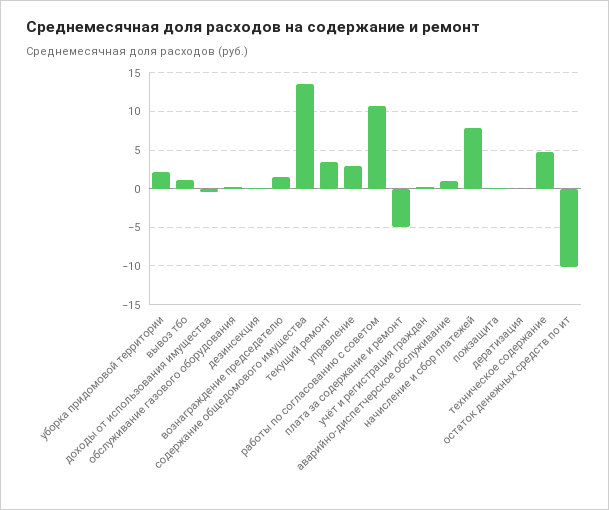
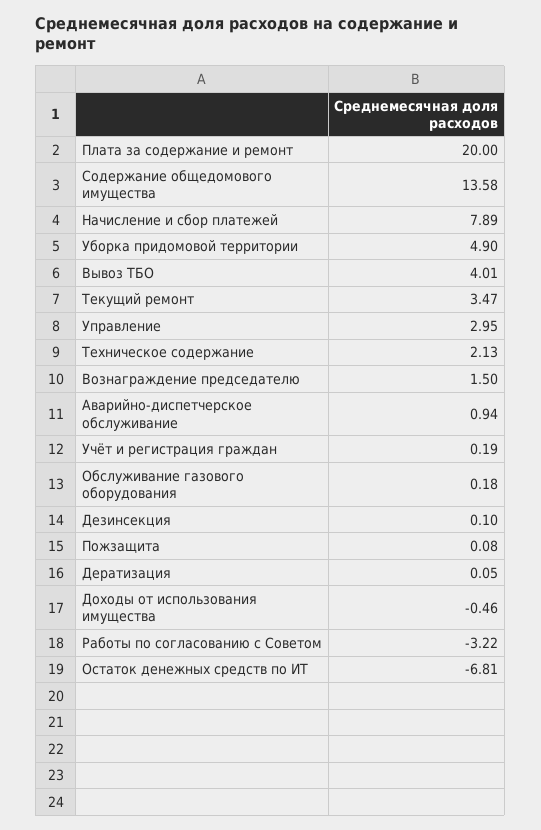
  {
-   "уборка придомовой территории": 2,
+   "уборка придомовой территории": 4.9,
-   "вывоз тбо": 1,
+   "вывоз тбо": 4.01,
    "доходы от использования имущества": -0.46,
    "обслуживание газового оборудования": 0.18,
    "дезинсекция": 0.1,
    "вознаграждение председателю": 1.5,
    "содержание общедомового имущества": 13.58,
    "текущий ремонт": 3.47,
    "управление": 2.95,
-   "работы по согласованию с советом": 11,
+   "работы по согласованию с советом": -3.22,
-   "плата за содержание и ремонт": -5,
+   "плата за содержание и ремонт": 20,
    "учёт и регистрация граждан": 0.19,
    "аварийно-диспетчерское обслуживание": 0.94,
    "начисление и сбор платежей": 7.89,
    "пожзащита": 0.08,
    "дератизация": 0.05,
-   "техническое содержание": 5,
+   "техническое содержание": 2.13,
-   "остаток денежных средств по ит": -10
+   "остаток денежных средств по ит": -6.81
  }

